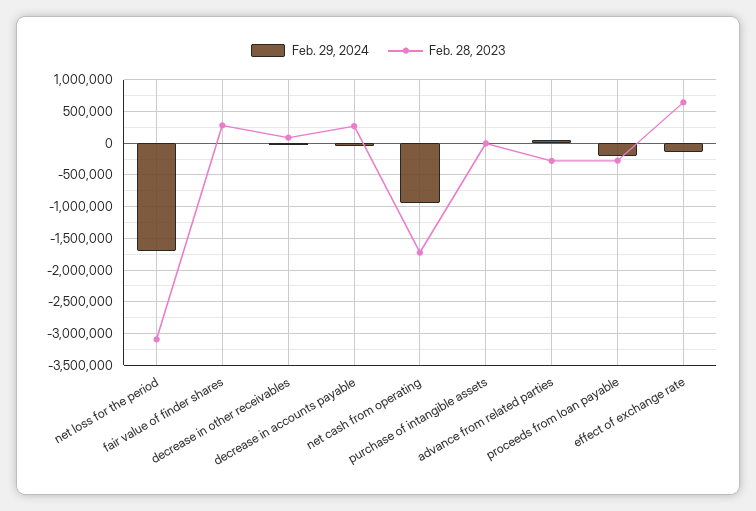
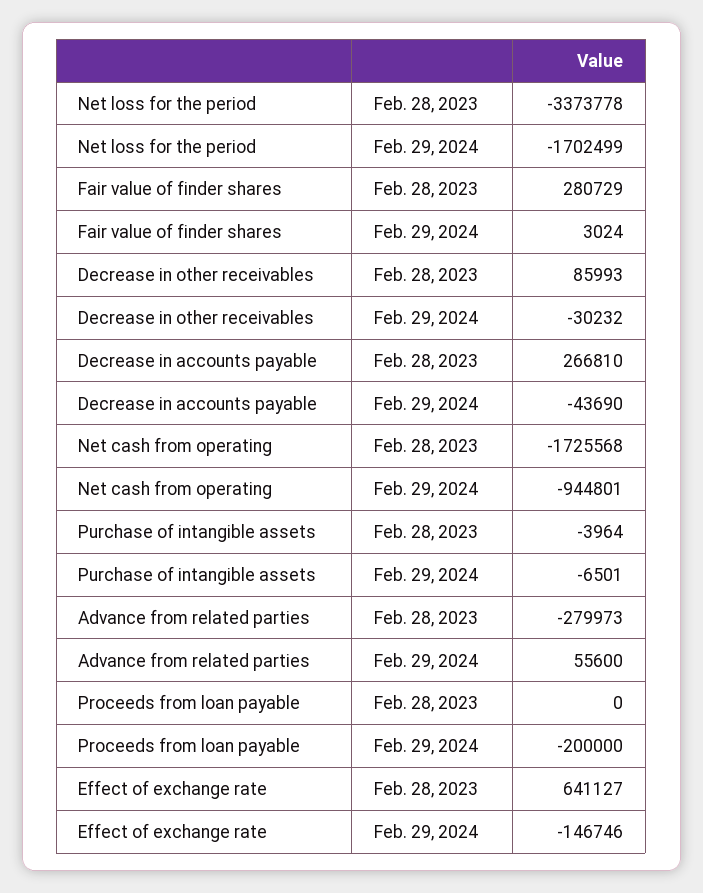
  {
    "Feb. 29, 2024": {
      "net loss for the period": -1702499,
      "fair value of finder shares": 3024,
      "decrease in other receivables": -30232,
      "decrease in accounts payable": -43690,
      "net cash from operating": -944801,
      "purchase of intangible assets": -6501,
      "advance from related parties": 55600,
      "proceeds from loan payable": -200000,
      "effect of exchange rate": -146746
    },
    "Feb. 28, 2023": {
-     "net loss for the period": -3100000,
+     "net loss for the period": -3373778,
      "fair value of finder shares": 280729,
      "decrease in other receivables": 85993,
      "decrease in accounts payable": 266810,
      "net cash from operating": -1725568,
      "purchase of intangible assets": -3964,
      "advance from related parties": -279973,
-     "proceeds from loan payable": -300000,
+     "proceeds from loan payable": 0,
      "effect of exchange rate": 641127
    }
  }

